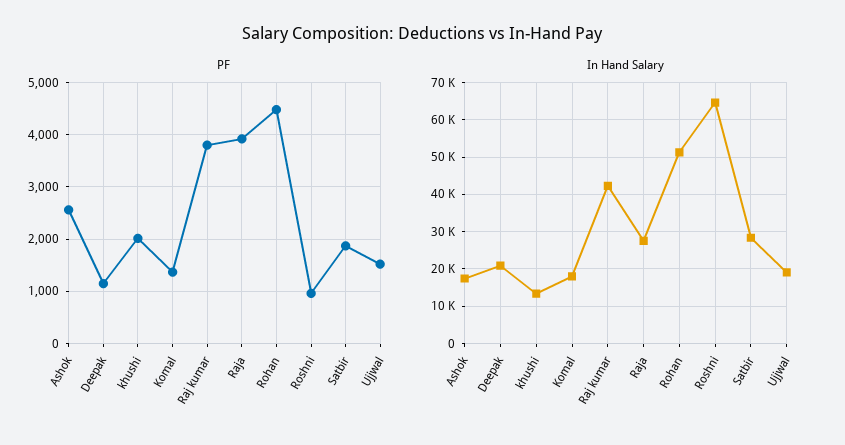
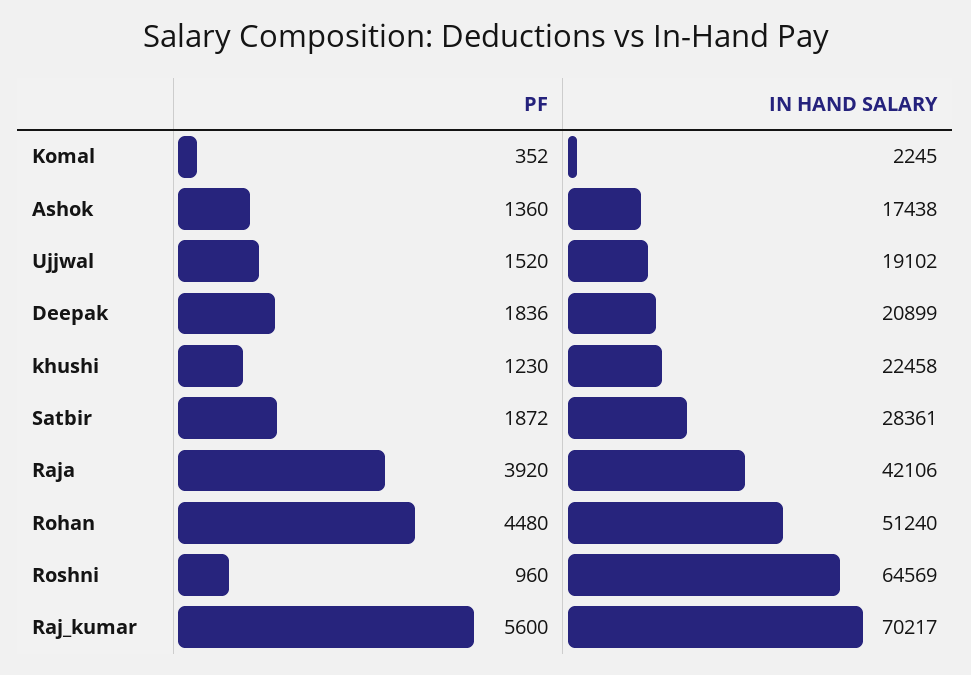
  {
    "PF": {
-     "Ashok": 2600,
+     "Ashok": 1360,
-     "Deepak": 1200,
+     "Deepak": 1836,
-     "khushi": 2000,
+     "khushi": 1230,
-     "Komal": 1400,
+     "Komal": 352,
-     "Raj kumar": 3800,
+     "Raj kumar": 5600,
      "Raja": 3920,
      "Rohan": 4480,
      "Roshni": 960,
      "Satbir": 1872,
      "Ujjwal": 1520
    },
    "In Hand Salary": {
      "Ashok": 17438,
      "Deepak": 20899,
-     "khushi": 14000,
+     "khushi": 22458,
-     "Komal": 18000,
+     "Komal": 2245,
-     "Raj kumar": 42000,
+     "Raj kumar": 70217,
-     "Raja": 28000,
+     "Raja": 42106,
      "Rohan": 51240,
      "Roshni": 64569,
      "Satbir": 28361,
      "Ujjwal": 19102
    }
  }

